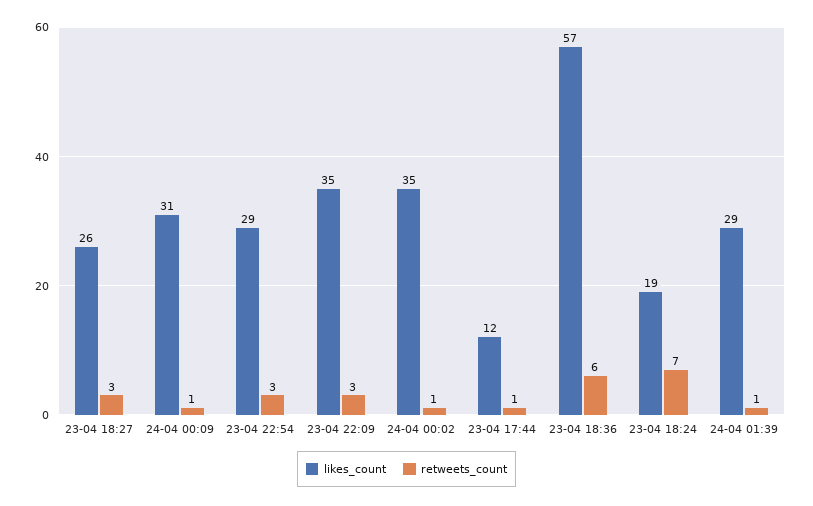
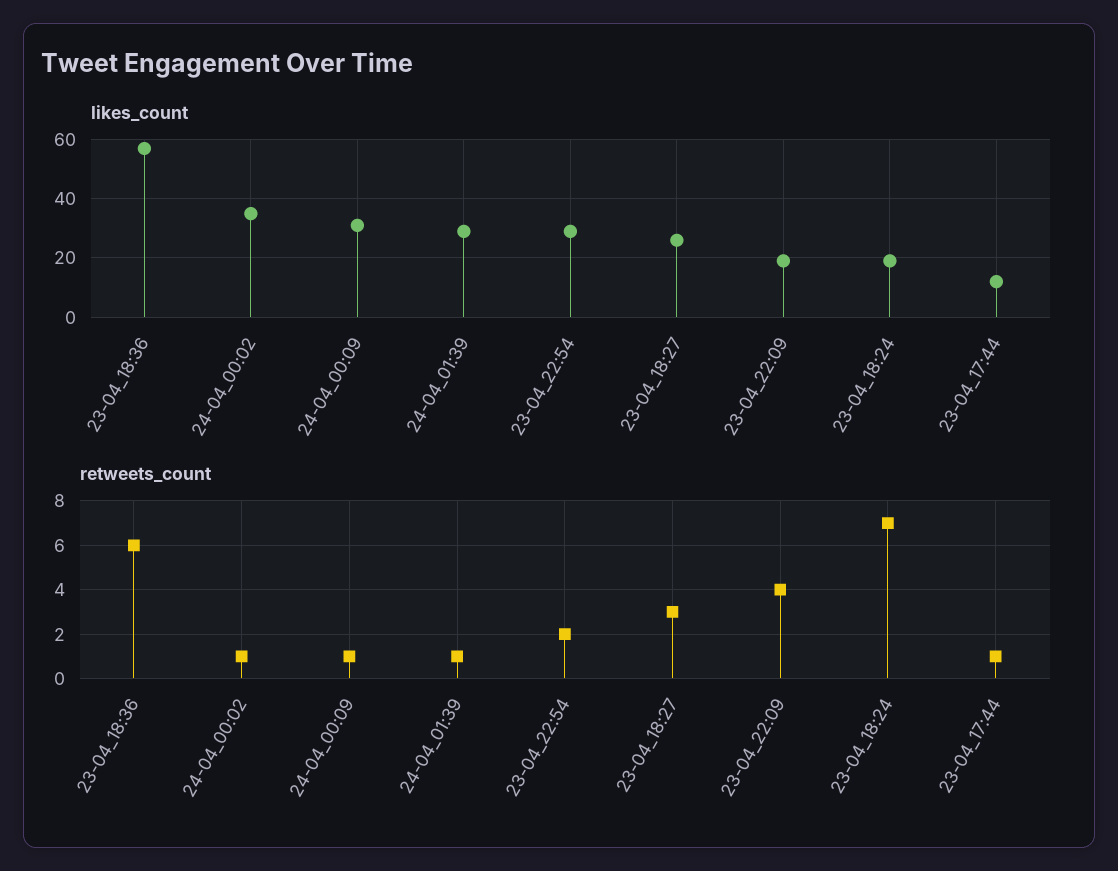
  {
    "likes_count": {
      "23-04 18:27": 26,
      "24-04 00:09": 31,
      "23-04 22:54": 29,
-     "23-04 22:09": 35,
+     "23-04 22:09": 20,
      "24-04 00:02": 35,
      "23-04 17:44": 12,
      "23-04 18:36": 57,
      "23-04 18:24": 19,
      "24-04 01:39": 29
    },
    "retweets_count": {
      "23-04 18:27": 3,
      "24-04 00:09": 1,
-     "23-04 22:54": 3,
+     "23-04 22:54": 2,
-     "23-04 22:09": 3,
+     "23-04 22:09": 4,
      "24-04 00:02": 1,
      "23-04 17:44": 1,
      "23-04 18:36": 6,
      "23-04 18:24": 7,
      "24-04 01:39": 1
    }
  }

